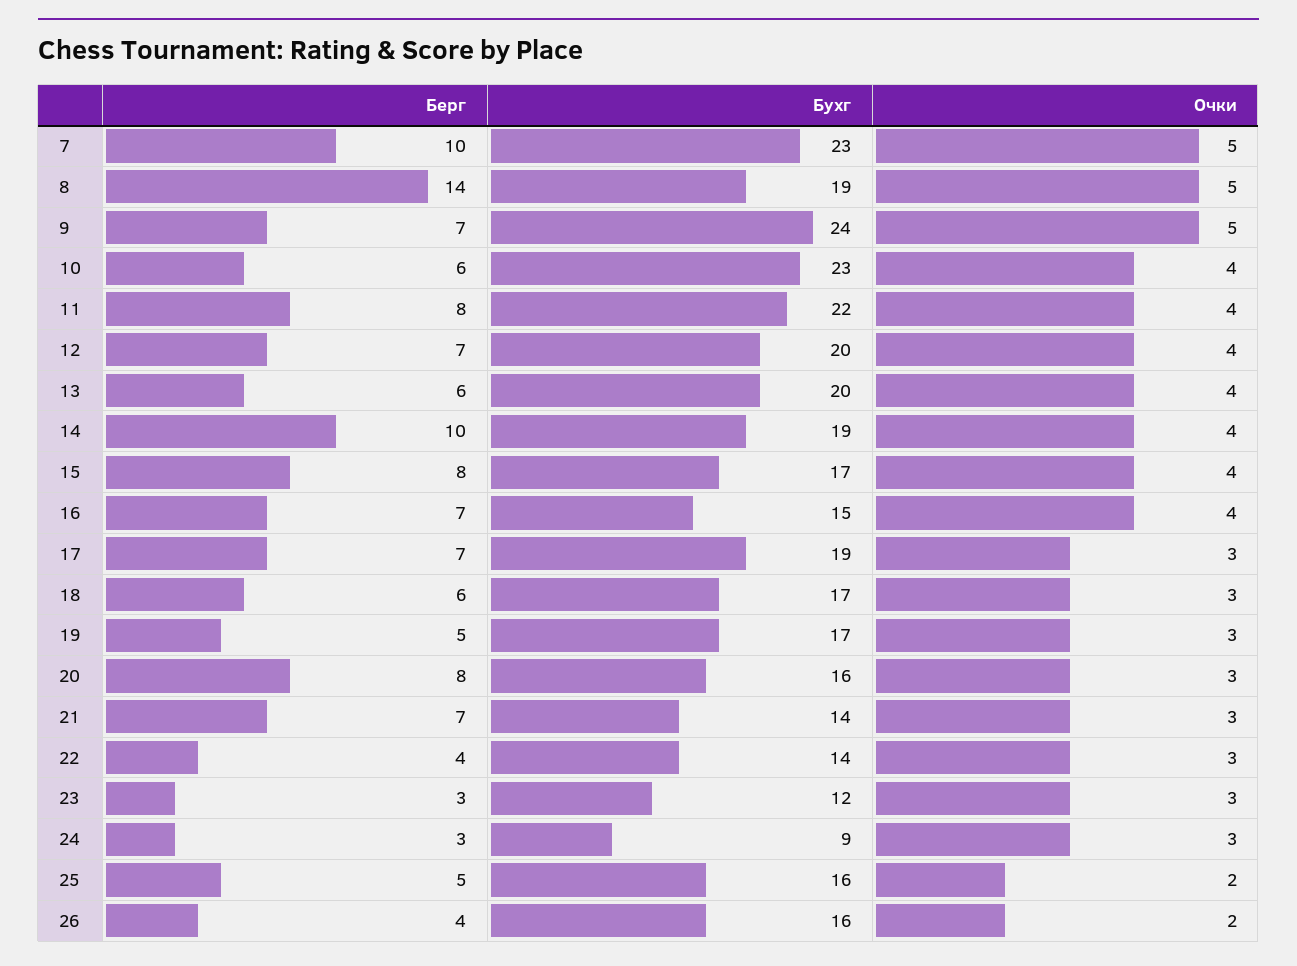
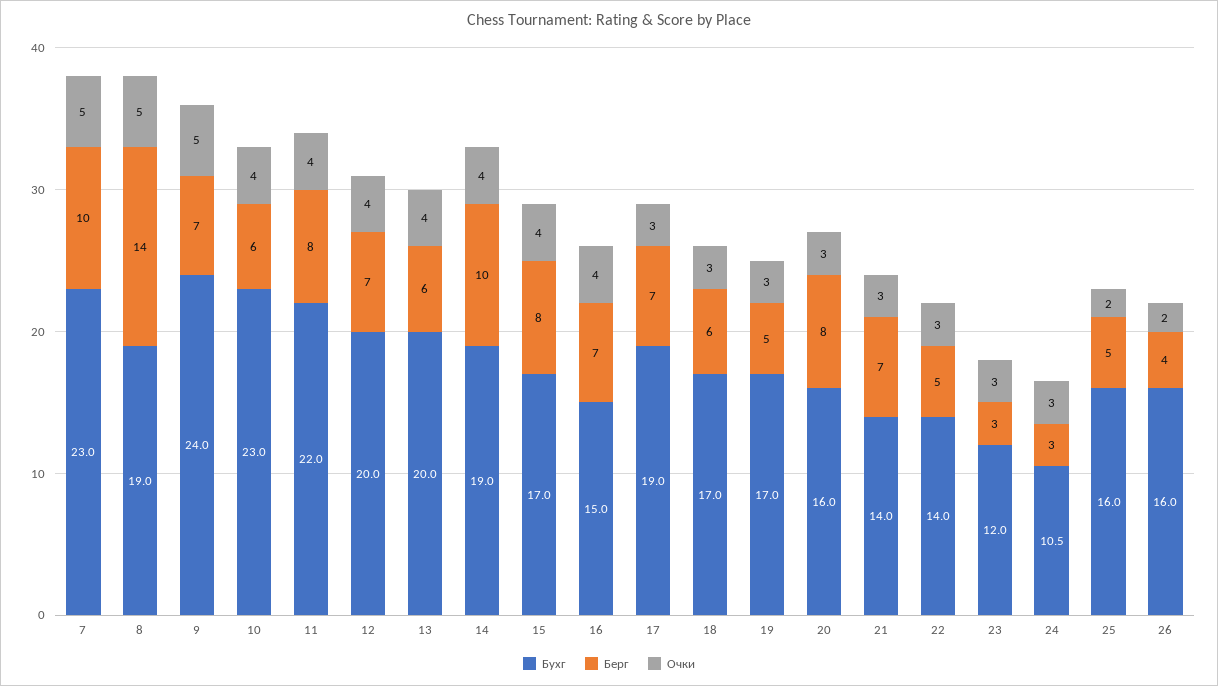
  {
    "Берг": {
      "7": 10,
      "8": 14,
      "9": 7,
      "10": 6,
      "11": 8,
      "12": 7,
      "13": 6,
      "14": 10,
      "15": 8,
      "16": 7,
      "17": 7,
      "18": 6,
      "19": 5,
      "20": 8,
      "21": 7,
-     "22": 4,
+     "22": 5,
      "23": 3,
      "24": 3,
      "25": 5,
      "26": 4
    },
    "Бухг": {
      "7": 23,
      "8": 19,
      "9": 24,
      "10": 23,
      "11": 22,
      "12": 20,
      "13": 20,
      "14": 19,
      "15": 17,
      "16": 15,
      "17": 19,
      "18": 17,
      "19": 17,
      "20": 16,
      "21": 14,
      "22": 14,
      "23": 12,
-     "24": 9,
+     "24": 10.5,
      "25": 16,
      "26": 16
    },
    "Очки": {
      "7": 5,
      "8": 5,
      "9": 5,
      "10": 4,
      "11": 4,
      "12": 4,
      "13": 4,
      "14": 4,
      "15": 4,
      "16": 4,
      "17": 3,
      "18": 3,
      "19": 3,
      "20": 3,
      "21": 3,
      "22": 3,
      "23": 3,
      "24": 3,
      "25": 2,
      "26": 2
    }
  }

